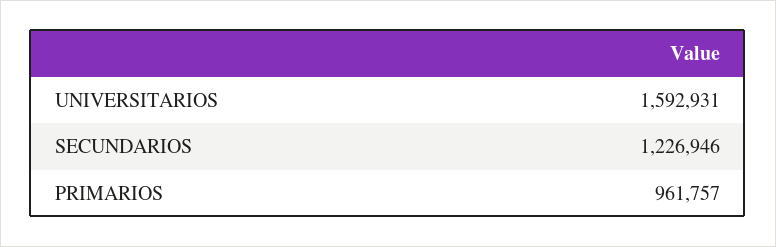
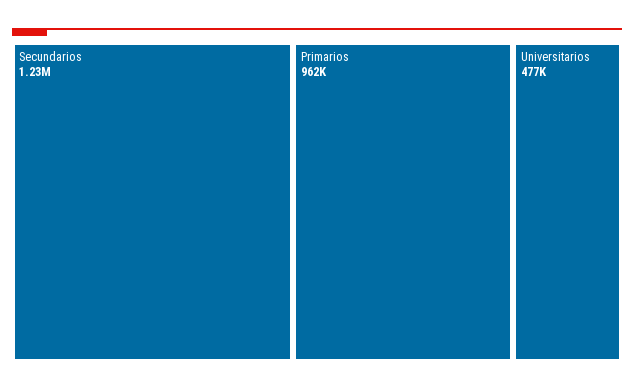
  {
-   "UNIVERSITARIOS": 1592931,
+   "UNIVERSITARIOS": 477000,
    "SECUNDARIOS": 1226946,
    "PRIMARIOS": 961757
  }

